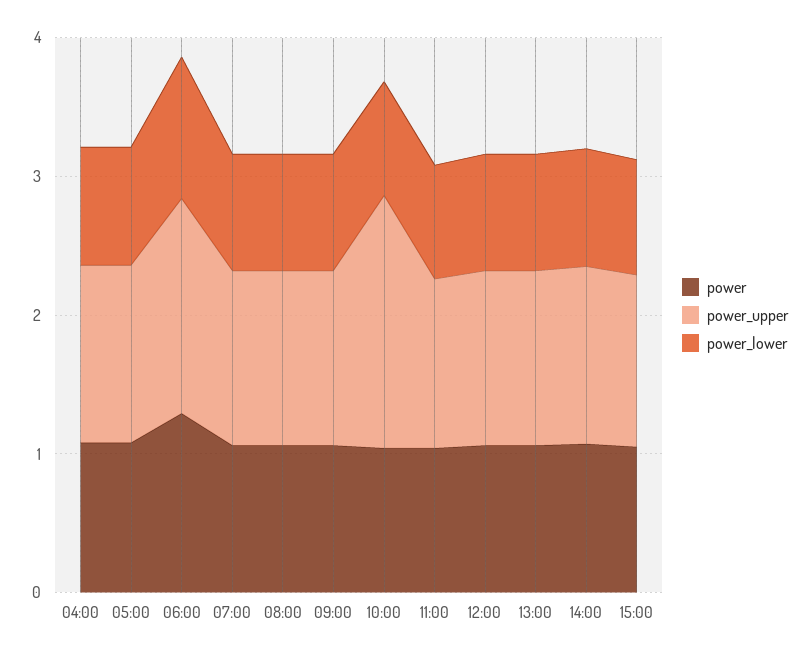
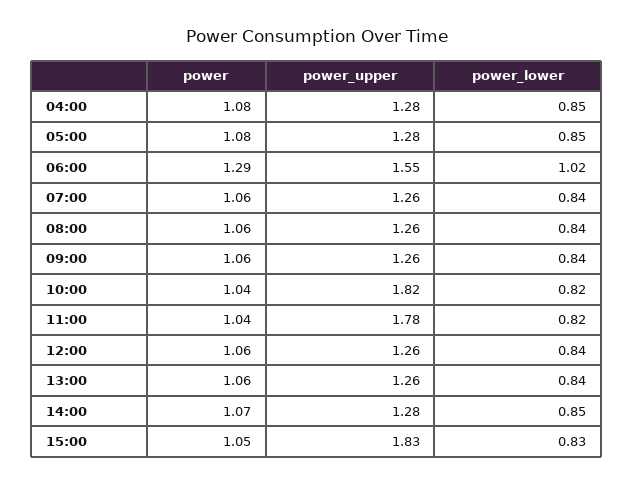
  {
    "power": {
      "04:00": 1.08,
      "05:00": 1.08,
      "06:00": 1.29,
      "07:00": 1.06,
      "08:00": 1.06,
      "09:00": 1.06,
      "10:00": 1.04,
      "11:00": 1.04,
      "12:00": 1.06,
      "13:00": 1.06,
      "14:00": 1.07,
      "15:00": 1.05
    },
    "power_upper": {
      "04:00": 1.28,
      "05:00": 1.28,
      "06:00": 1.55,
      "07:00": 1.26,
      "08:00": 1.26,
      "09:00": 1.26,
      "10:00": 1.82,
-     "11:00": 1.2,
+     "11:00": 1.78,
      "12:00": 1.26,
      "13:00": 1.26,
      "14:00": 1.28,
-     "15:00": 1.2
+     "15:00": 1.83
    },
    "power_lower": {
      "04:00": 0.85,
      "05:00": 0.85,
      "06:00": 1.02,
      "07:00": 0.84,
      "08:00": 0.84,
      "09:00": 0.84,
      "10:00": 0.82,
      "11:00": 0.82,
      "12:00": 0.84,
      "13:00": 0.84,
      "14:00": 0.85,
      "15:00": 0.83
    }
  }

